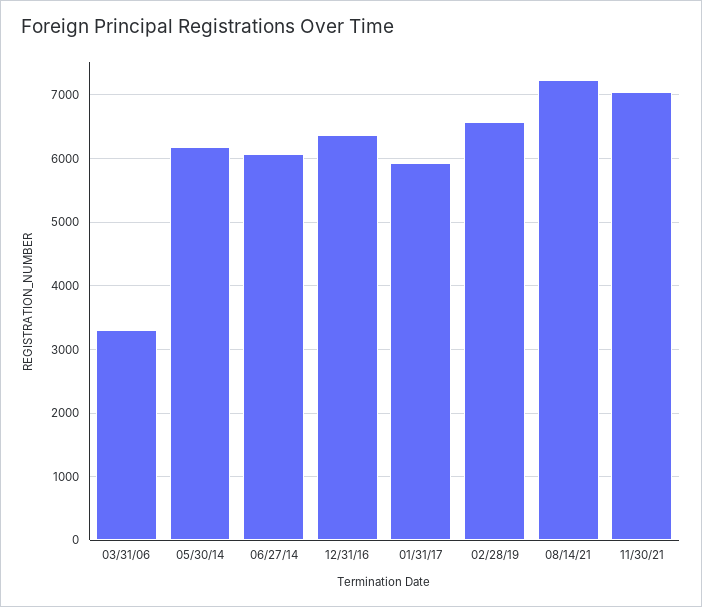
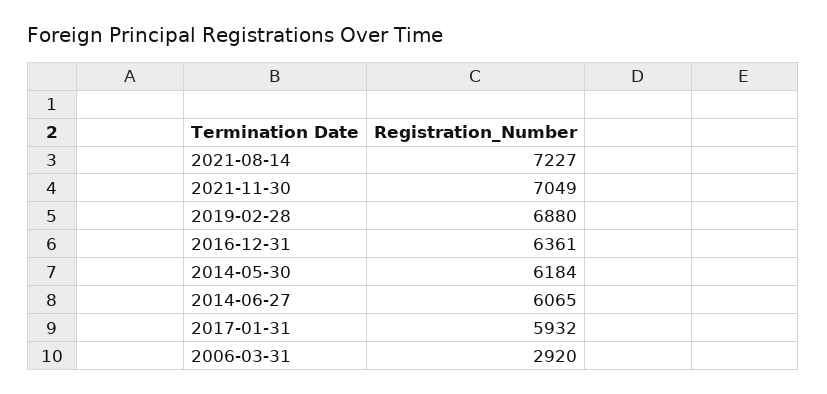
  {
-   "03/31/06": 3300,
+   "03/31/06": 2920,
    "05/30/14": 6184,
    "06/27/14": 6065,
    "12/31/16": 6361,
    "01/31/17": 5932,
-   "02/28/19": 6600,
+   "02/28/19": 6880,
    "08/14/21": 7227,
    "11/30/21": 7049
  }

